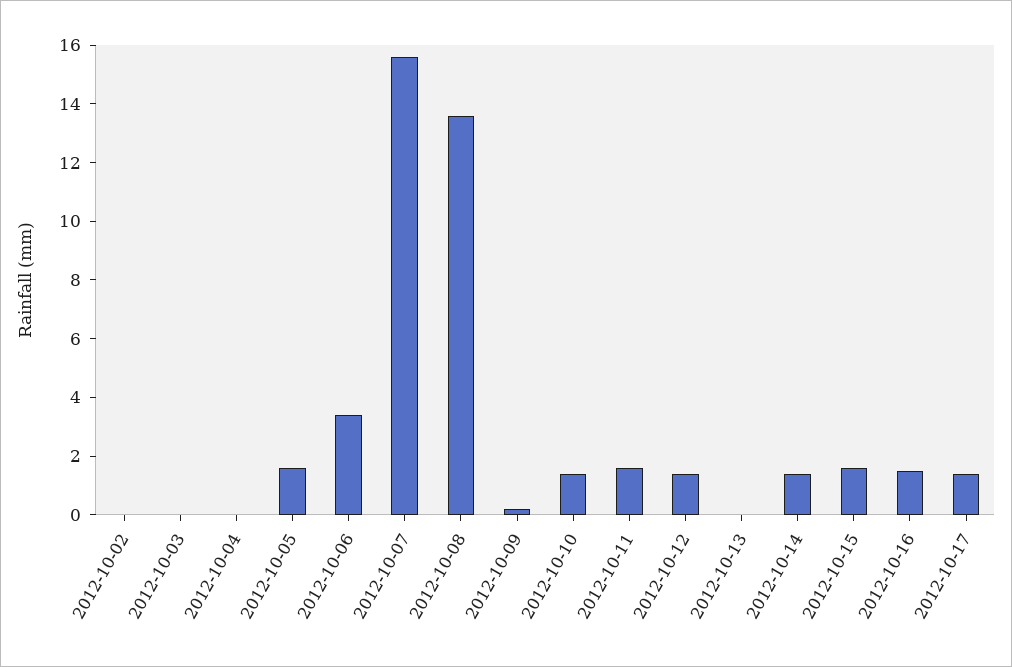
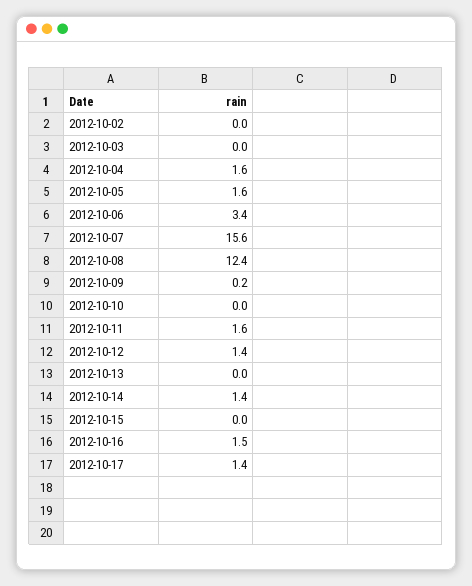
  {
    "2012-10-02": 0,
    "2012-10-03": 0,
-   "2012-10-04": 0,
+   "2012-10-04": 1.6,
    "2012-10-05": 1.6,
    "2012-10-06": 3.4,
    "2012-10-07": 15.6,
-   "2012-10-08": 13.5,
+   "2012-10-08": 12.4,
    "2012-10-09": 0.2,
-   "2012-10-10": 1.5,
+   "2012-10-10": 0,
    "2012-10-11": 1.6,
    "2012-10-12": 1.4,
    "2012-10-13": 0,
    "2012-10-14": 1.4,
-   "2012-10-15": 1.5,
+   "2012-10-15": 0,
    "2012-10-16": 1.5,
    "2012-10-17": 1.4
  }

